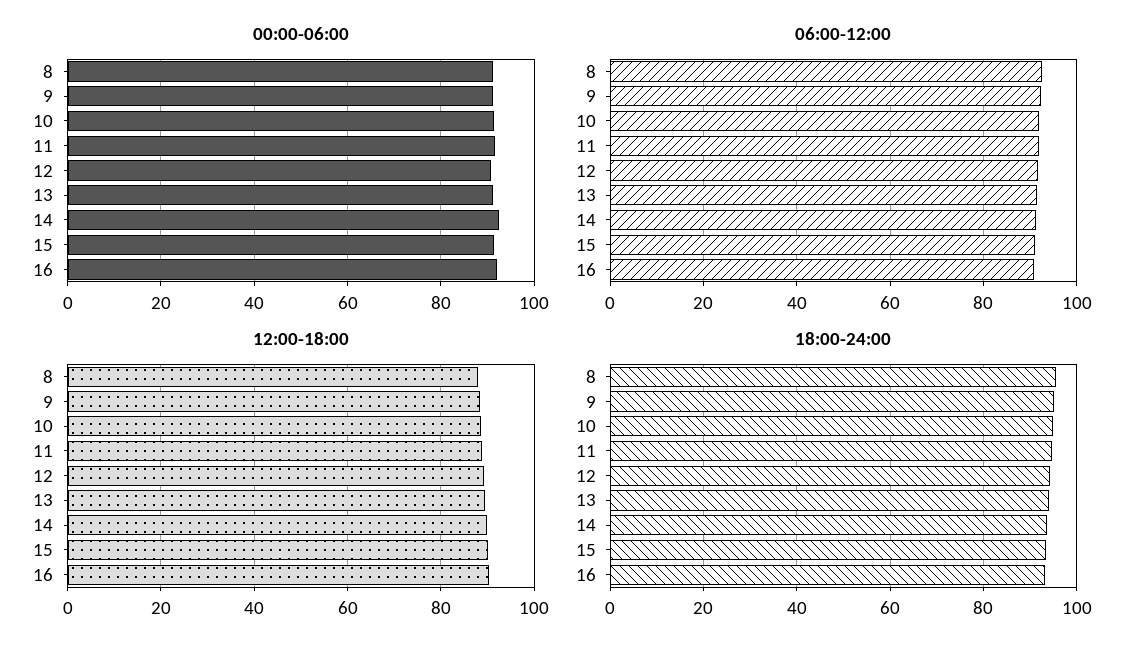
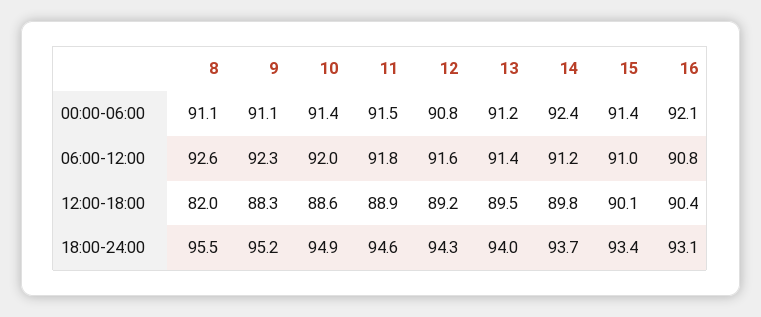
  {
    "00:00-06:00": {
      "8": 91.1,
      "9": 91.1,
      "10": 91.4,
      "11": 91.5,
      "12": 90.8,
      "13": 91.2,
      "14": 92.4,
      "15": 91.4,
      "16": 92.1
    },
    "06:00-12:00": {
      "8": 92.6,
      "9": 92.3,
      "10": 92,
      "11": 91.8,
      "12": 91.6,
      "13": 91.4,
      "14": 91.2,
      "15": 91,
      "16": 90.8
    },
    "12:00-18:00": {
-     "8": 88,
+     "8": 82,
      "9": 88.3,
      "10": 88.6,
      "11": 88.9,
      "12": 89.2,
      "13": 89.5,
      "14": 89.8,
      "15": 90.1,
      "16": 90.4
    },
    "18:00-24:00": {
      "8": 95.5,
      "9": 95.2,
      "10": 94.9,
      "11": 94.6,
      "12": 94.3,
      "13": 94,
      "14": 93.7,
      "15": 93.4,
      "16": 93.1
    }
  }

